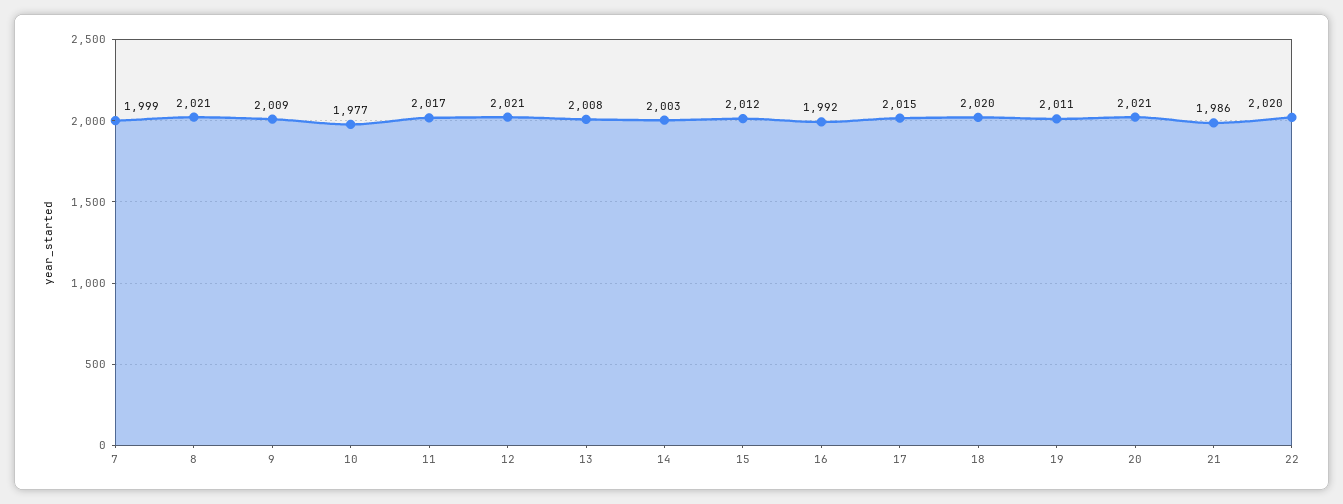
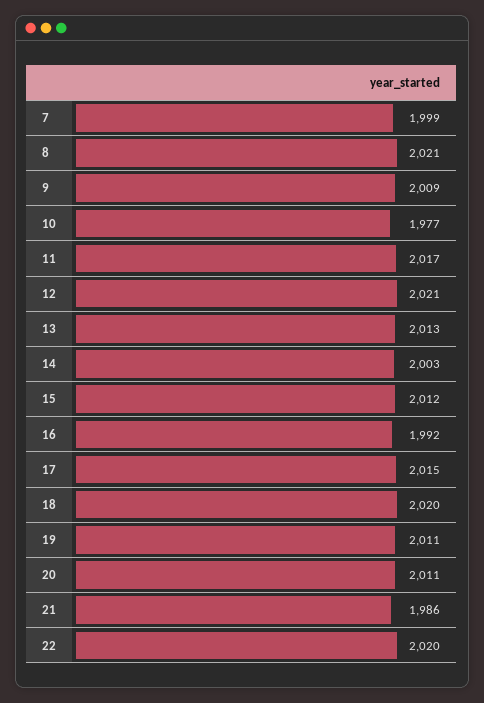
  {
    "7": 1999,
    "8": 2021,
    "9": 2009,
    "10": 1977,
    "11": 2017,
    "12": 2021,
-   "13": 2008,
+   "13": 2013,
    "14": 2003,
    "15": 2012,
    "16": 1992,
    "17": 2015,
    "18": 2020,
    "19": 2011,
-   "20": 2021,
+   "20": 2011,
    "21": 1986,
    "22": 2020
  }

